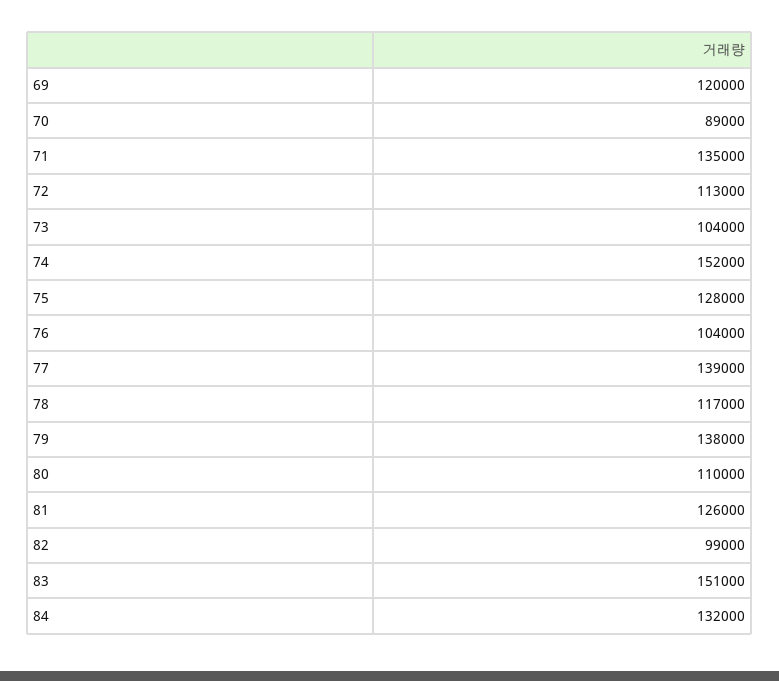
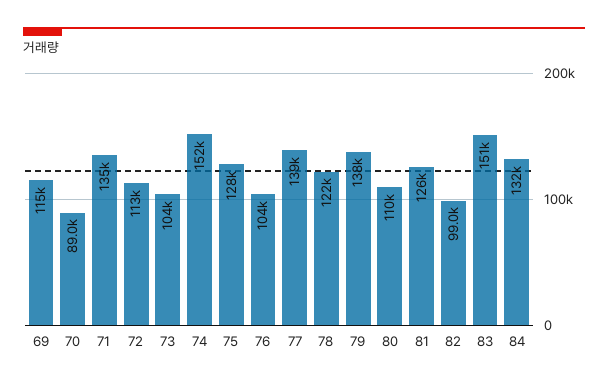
  {
-   "69": 120000,
+   "69": 115000,
    "70": 89000,
    "71": 135000,
    "72": 113000,
    "73": 104000,
    "74": 152000,
    "75": 128000,
    "76": 104000,
    "77": 139000,
-   "78": 117000,
+   "78": 122000,
    "79": 138000,
    "80": 110000,
    "81": 126000,
    "82": 99000,
    "83": 151000,
    "84": 132000
  }

